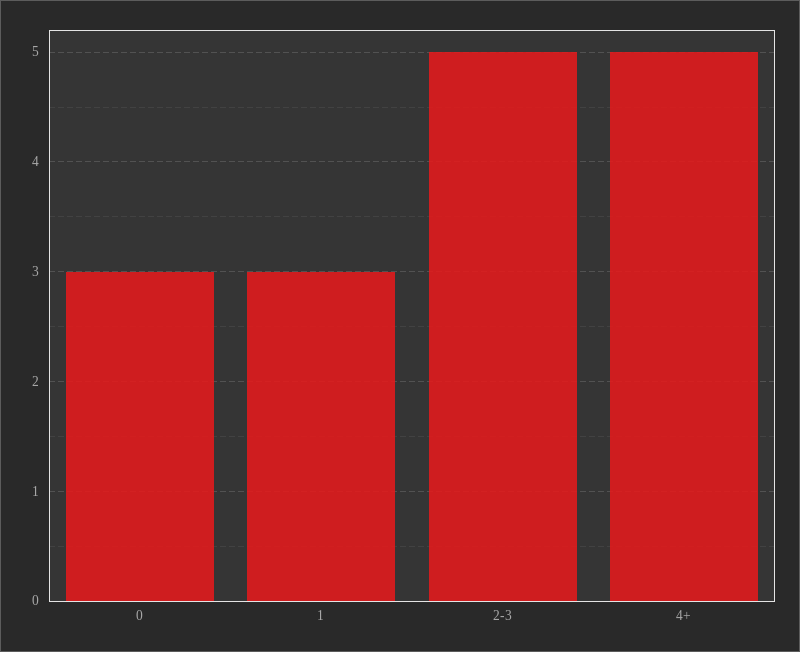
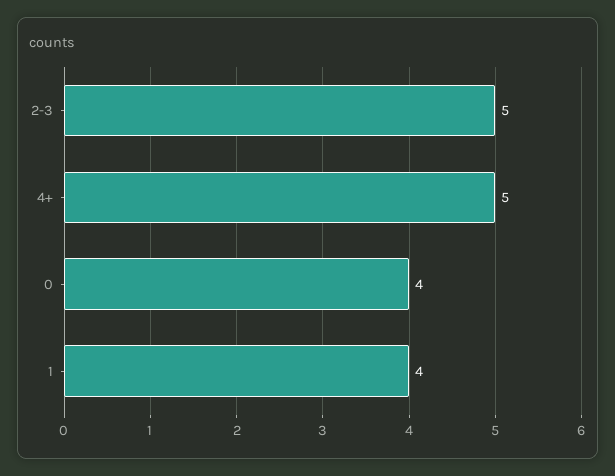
  {
-   "0": 3,
+   "0": 4,
-   "1": 3,
+   "1": 4,
    "2-3": 5,
    "4+": 5
  }

